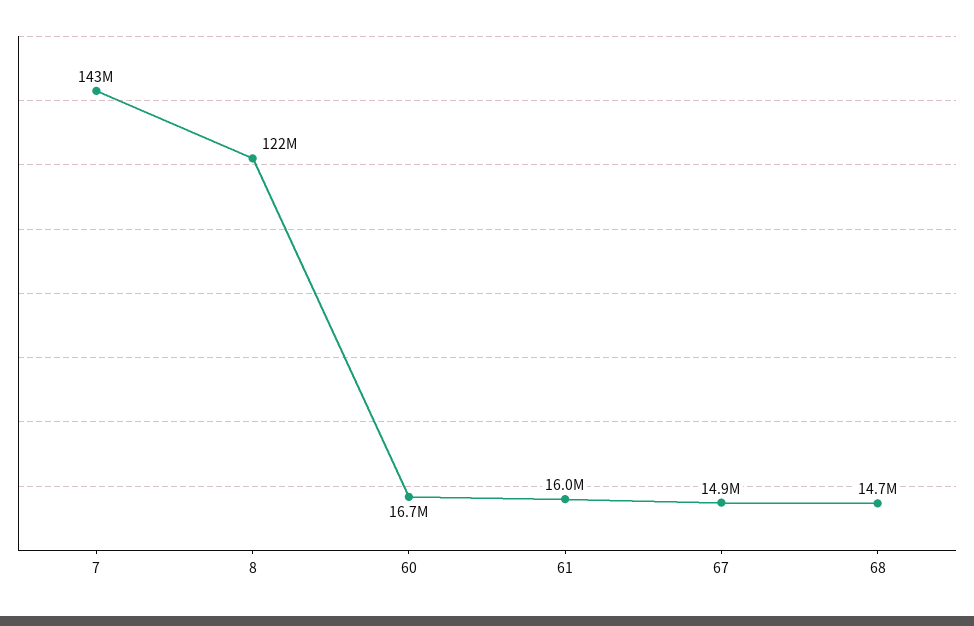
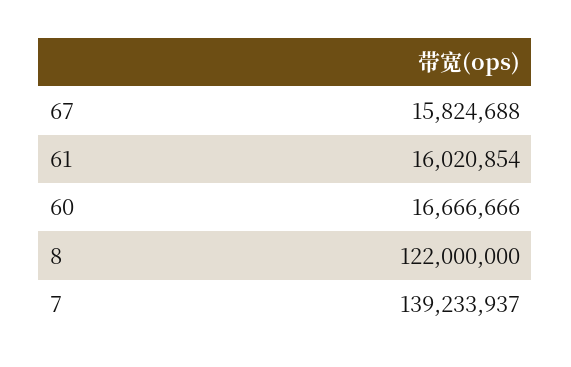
  {
-   "7": 143000000,
+   "7": 139233937,
    "8": 122000000,
    "60": 16666666,
    "61": 16020854,
-   "67": 14900000,
+   "67": 15824688
-   "68": 14700000
  }

